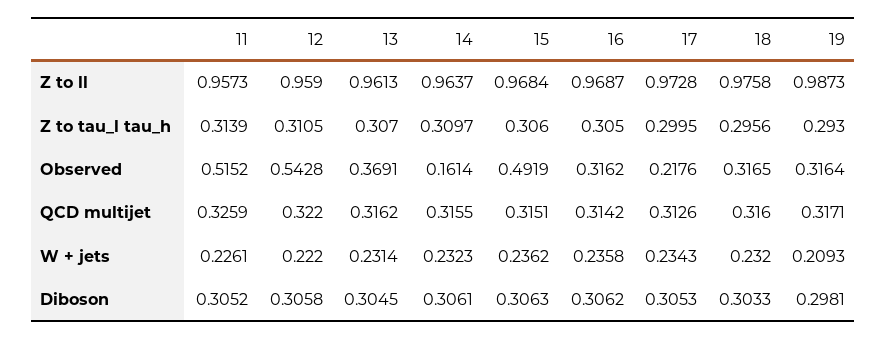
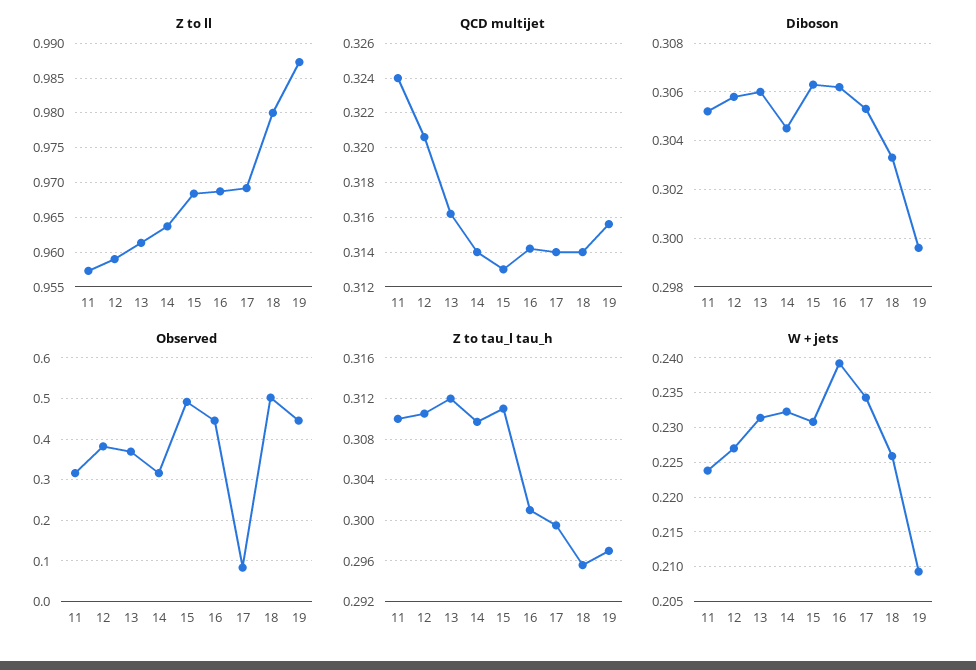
  {
    "Z to ll": {
      "11": 0.9573,
      "12": 0.959,
      "13": 0.9613,
      "14": 0.9637,
      "15": 0.9684,
      "16": 0.9687,
-     "17": 0.9728,
+     "17": 0.969,
-     "18": 0.9758,
+     "18": 0.98,
      "19": 0.9873
    },
    "Z to tau_l tau_h": {
-     "11": 0.3139,
+     "11": 0.31,
      "12": 0.3105,
-     "13": 0.307,
+     "13": 0.312,
      "14": 0.3097,
-     "15": 0.306,
+     "15": 0.311,
-     "16": 0.305,
+     "16": 0.301,
      "17": 0.2995,
      "18": 0.2956,
-     "19": 0.293
+     "19": 0.297
    },
    "Observed": {
-     "11": 0.5152,
+     "11": 0.32,
-     "12": 0.5428,
+     "12": 0.38,
      "13": 0.3691,
-     "14": 0.1614,
+     "14": 0.32,
      "15": 0.4919,
-     "16": 0.3162,
+     "16": 0.44,
-     "17": 0.2176,
+     "17": 0.08,
-     "18": 0.3165,
+     "18": 0.5,
-     "19": 0.3164
+     "19": 0.44
    },
    "QCD multijet": {
-     "11": 0.3259,
+     "11": 0.324,
-     "12": 0.322,
+     "12": 0.3205,
      "13": 0.3162,
-     "14": 0.3155,
+     "14": 0.314,
-     "15": 0.3151,
+     "15": 0.313,
      "16": 0.3142,
-     "17": 0.3126,
+     "17": 0.314,
-     "18": 0.316,
+     "18": 0.314,
-     "19": 0.3171
+     "19": 0.3155
    },
    "W + jets": {
-     "11": 0.2261,
+     "11": 0.224,
-     "12": 0.222,
+     "12": 0.227,
      "13": 0.2314,
      "14": 0.2323,
-     "15": 0.2362,
+     "15": 0.231,
-     "16": 0.2358,
+     "16": 0.239,
      "17": 0.2343,
-     "18": 0.232,
+     "18": 0.226,
      "19": 0.2093
    },
    "Diboson": {
      "11": 0.3052,
      "12": 0.3058,
-     "13": 0.3045,
+     "13": 0.306,
-     "14": 0.3061,
+     "14": 0.3045,
      "15": 0.3063,
      "16": 0.3062,
      "17": 0.3053,
      "18": 0.3033,
-     "19": 0.2981
+     "19": 0.2995
    }
  }

